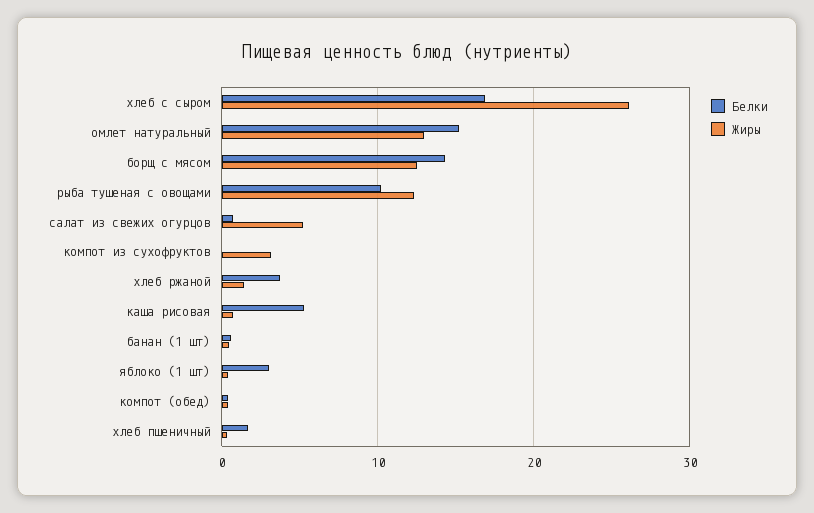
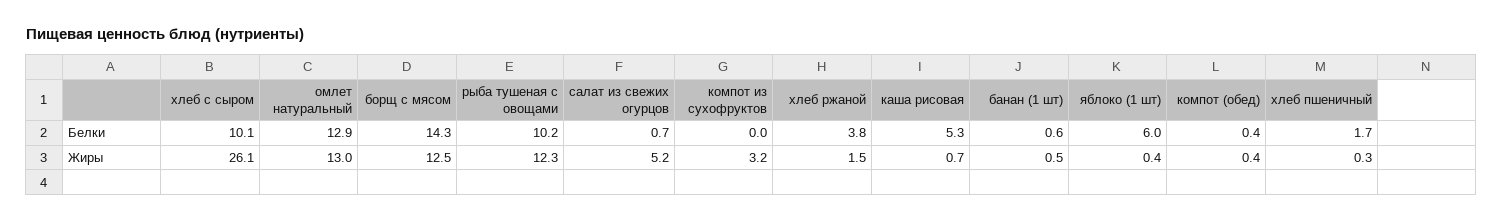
  {
    "Белки": {
-     "хлеб с сыром": 17,
+     "хлеб с сыром": 10.1,
-     "омлет натуральный": 15,
+     "омлет натуральный": 12.9,
      "борщ с мясом": 14.3,
      "рыба тушеная с овощами": 10.2,
      "салат из свежих огурцов": 0.7,
      "компот из сухофруктов": 0,
      "хлеб ржаной": 3.8,
      "каша рисовая": 5.3,
      "банан (1 шт)": 0.6,
-     "яблоко (1 шт)": 3,
+     "яблоко (1 шт)": 6,
      "компот (обед)": 0.4,
      "хлеб пшеничный": 1.7
    },
    "Жиры": {
      "хлеб с сыром": 26.1,
      "омлет натуральный": 13,
      "борщ с мясом": 12.5,
      "рыба тушеная с овощами": 12.3,
      "салат из свежих огурцов": 5.2,
      "компот из сухофруктов": 3.2,
      "хлеб ржаной": 1.5,
      "каша рисовая": 0.7,
      "банан (1 шт)": 0.5,
      "яблоко (1 шт)": 0.4,
      "компот (обед)": 0.4,
      "хлеб пшеничный": 0.3
    }
  }

